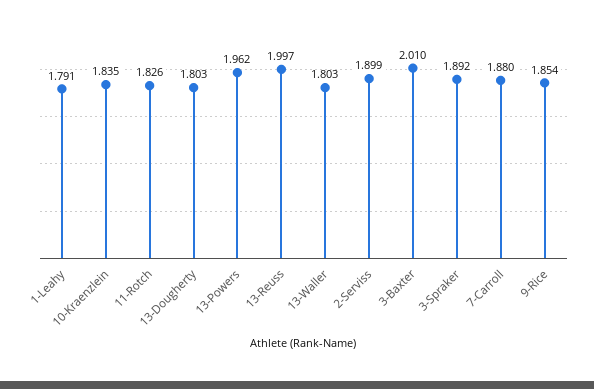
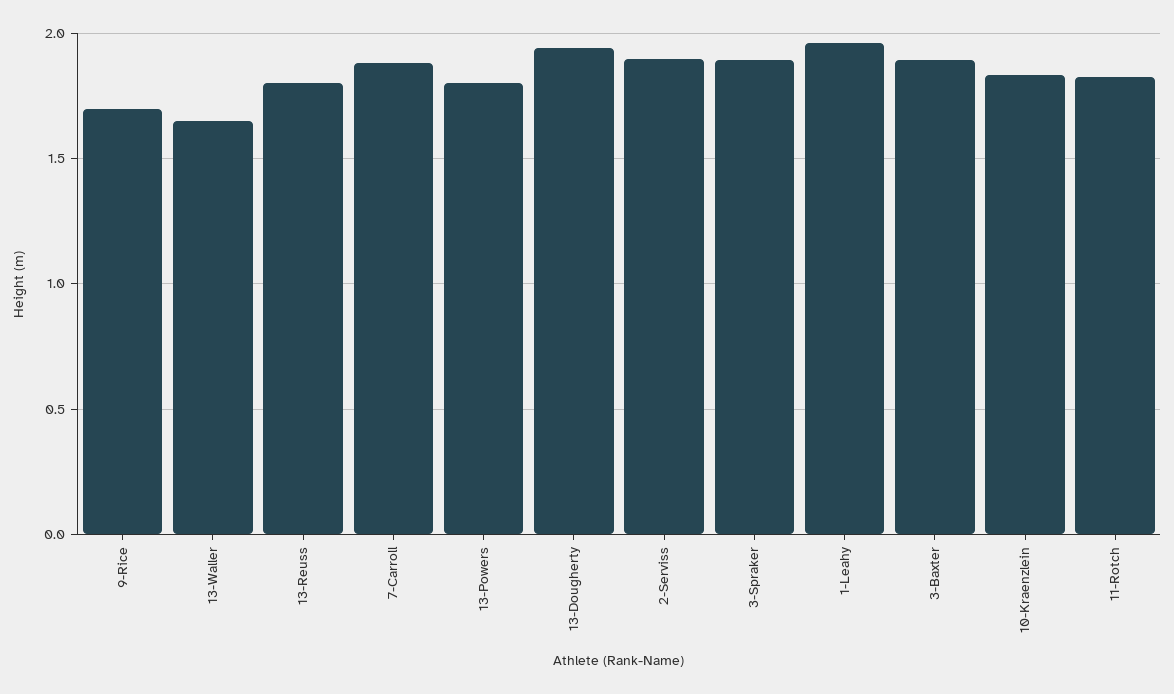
  {
-   "1-Leahy": 1.791,
+   "1-Leahy": 1.95,
    "10-Kraenzlein": 1.835,
    "11-Rotch": 1.826,
-   "13-Dougherty": 1.803,
+   "13-Dougherty": 1.95,
-   "13-Powers": 1.962,
+   "13-Powers": 1.8,
-   "13-Reuss": 1.997,
+   "13-Reuss": 1.8,
-   "13-Waller": 1.803,
+   "13-Waller": 1.65,
    "2-Serviss": 1.899,
-   "3-Baxter": 2.01,
+   "3-Baxter": 1.9,
    "3-Spraker": 1.892,
    "7-Carroll": 1.88,
-   "9-Rice": 1.854
+   "9-Rice": 1.7
  }

